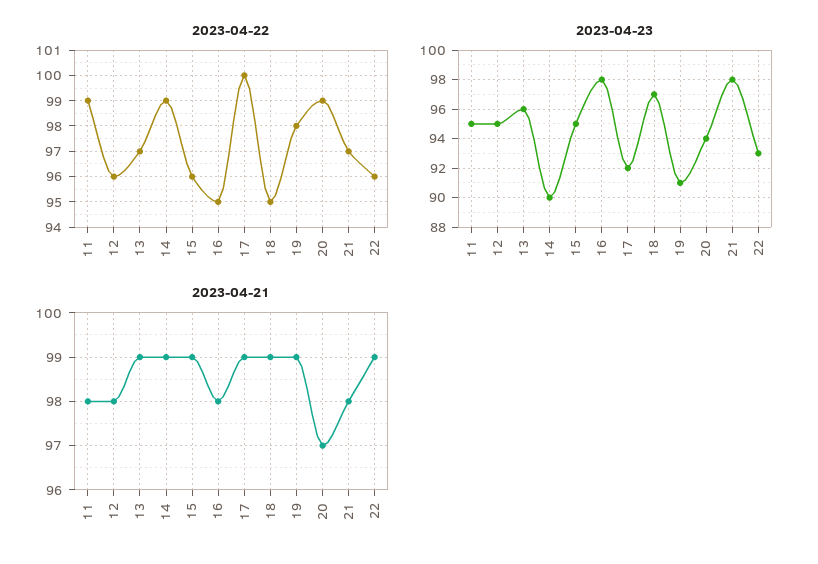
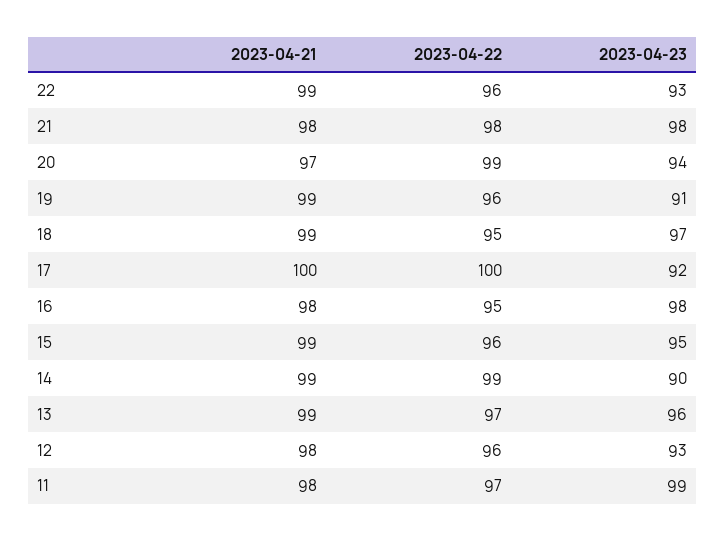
  {
    "2023-04-22": {
-     "11": 99,
+     "11": 97,
      "12": 96,
      "13": 97,
      "14": 99,
      "15": 96,
      "16": 95,
      "17": 100,
      "18": 95,
-     "19": 98,
+     "19": 96,
      "20": 99,
-     "21": 97,
+     "21": 98,
      "22": 96
    },
    "2023-04-23": {
-     "11": 95,
+     "11": 99,
-     "12": 95,
+     "12": 93,
      "13": 96,
      "14": 90,
      "15": 95,
      "16": 98,
      "17": 92,
      "18": 97,
      "19": 91,
      "20": 94,
      "21": 98,
      "22": 93
    },
    "2023-04-21": {
      "11": 98,
      "12": 98,
      "13": 99,
      "14": 99,
      "15": 99,
      "16": 98,
-     "17": 99,
+     "17": 100,
      "18": 99,
      "19": 99,
      "20": 97,
      "21": 98,
      "22": 99
    }
  }

